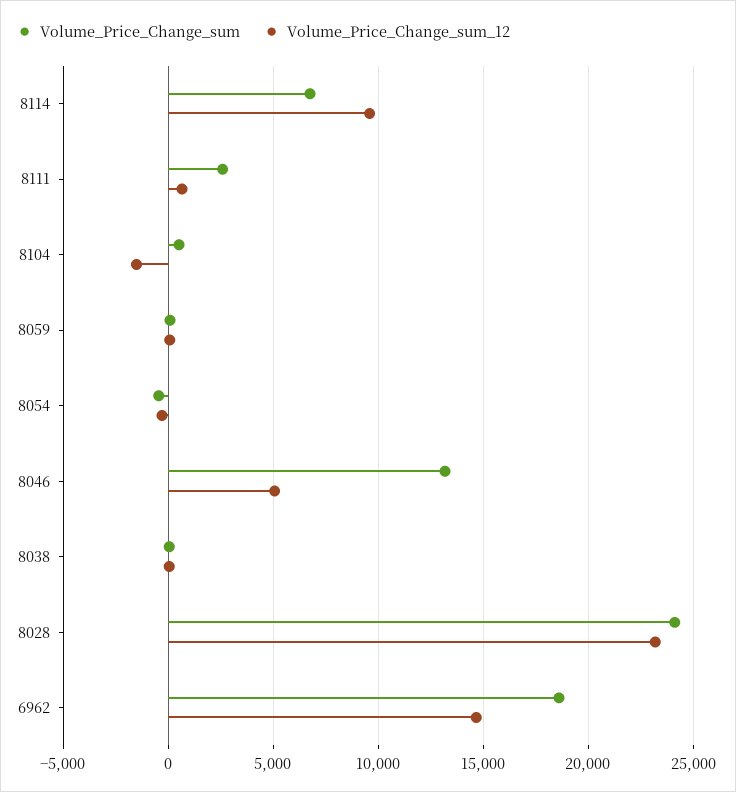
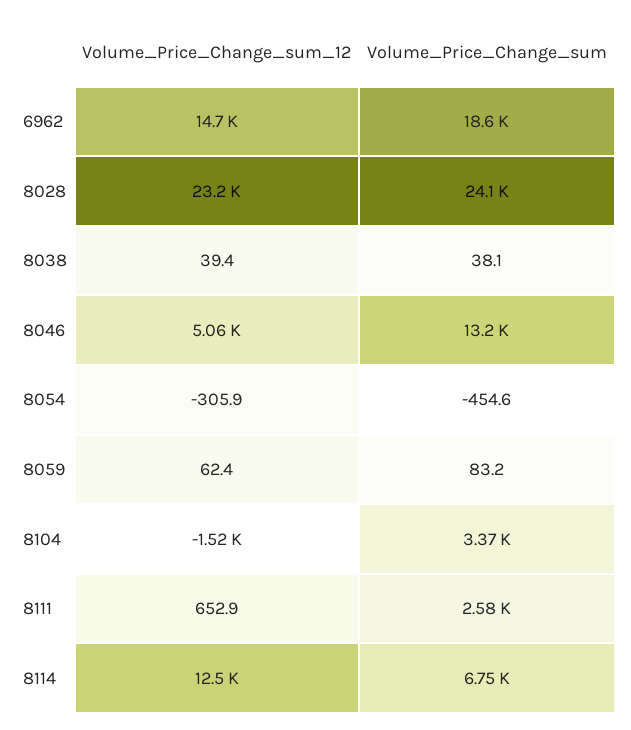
  {
    "Volume_Price_Change_sum": {
      "8114": 6750,
      "8111": 2580,
-     "8104": 500,
+     "8104": 3370,
      "8059": 83.2,
      "8054": -454.6,
      "8046": 13200,
      "8038": 38.1,
      "8028": 24100,
      "6962": 18600
    },
    "Volume_Price_Change_sum_12": {
-     "8114": 9500,
+     "8114": 12500,
      "8111": 652.9,
      "8104": -1520,
      "8059": 62.4,
      "8054": -305.9,
      "8046": 5060,
      "8038": 39.4,
      "8028": 23200,
      "6962": 14700
    }
  }

